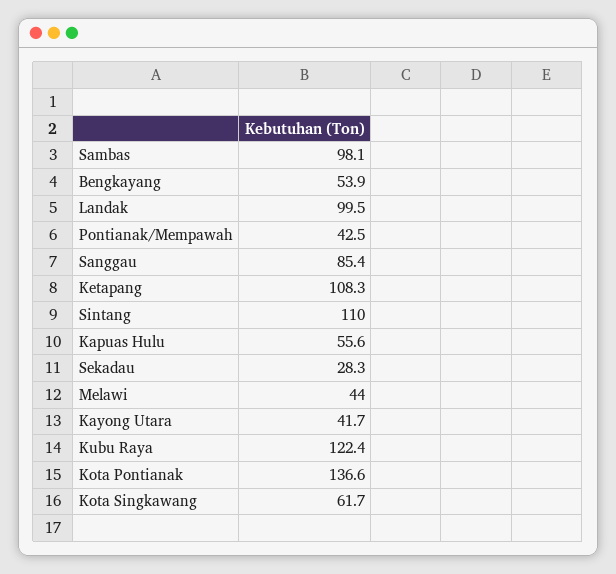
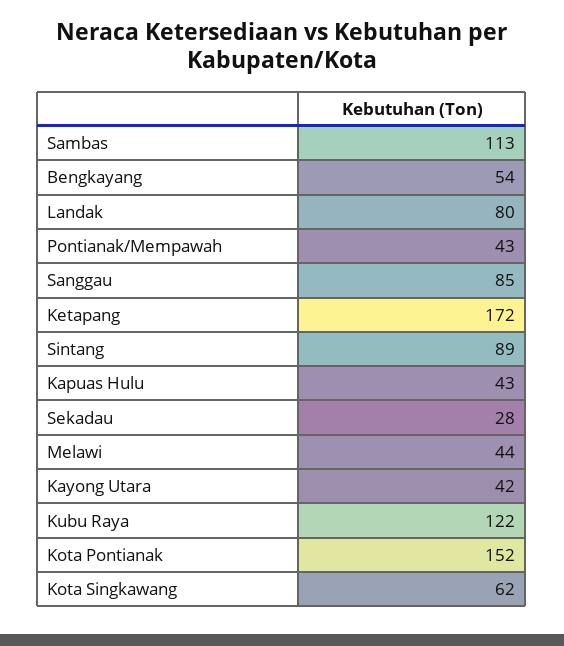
  {
-   "Sambas": 98.1,
+   "Sambas": 113,
    "Bengkayang": 53.9,
-   "Landak": 99.5,
+   "Landak": 80,
    "Pontianak/Mempawah": 42.5,
    "Sanggau": 85.4,
-   "Ketapang": 108.3,
+   "Ketapang": 172,
-   "Sintang": 110,
+   "Sintang": 89,
-   "Kapuas Hulu": 55.6,
+   "Kapuas Hulu": 43,
    "Sekadau": 28.3,
    "Melawi": 44,
    "Kayong Utara": 41.7,
    "Kubu Raya": 122.4,
-   "Kota Pontianak": 136.6,
+   "Kota Pontianak": 152,
    "Kota Singkawang": 61.7
  }

